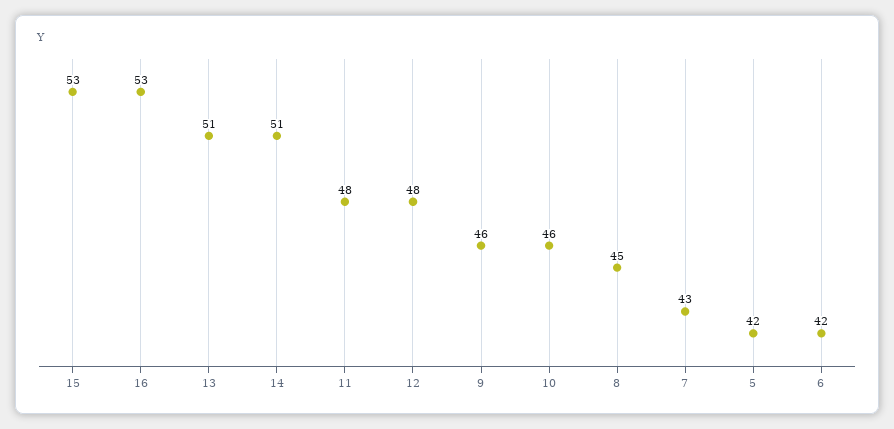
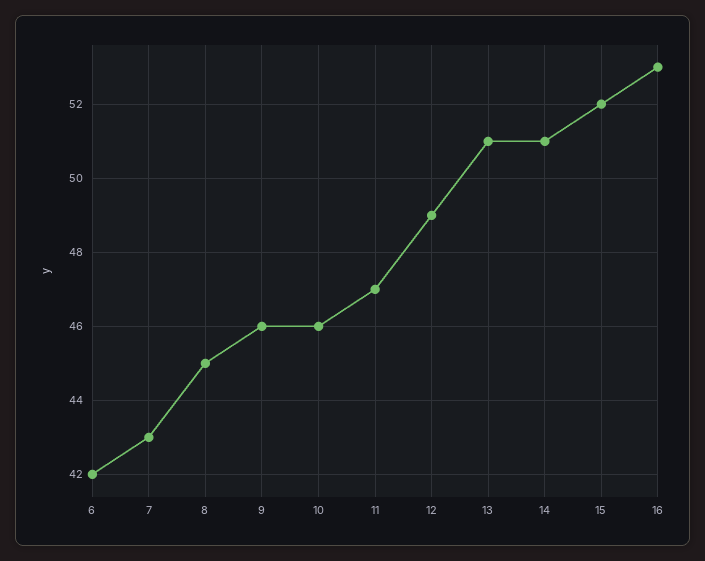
  {
-   "15": 53,
+   "15": 52,
    "16": 53,
    "13": 51,
    "14": 51,
-   "11": 48,
+   "11": 47,
-   "12": 48,
+   "12": 49,
    "9": 46,
    "10": 46,
    "8": 45,
    "7": 43,
-   "5": 42,
    "6": 42
  }

